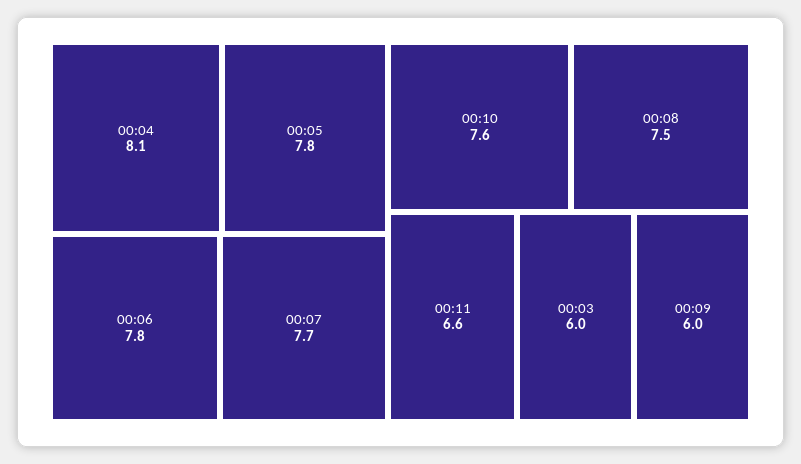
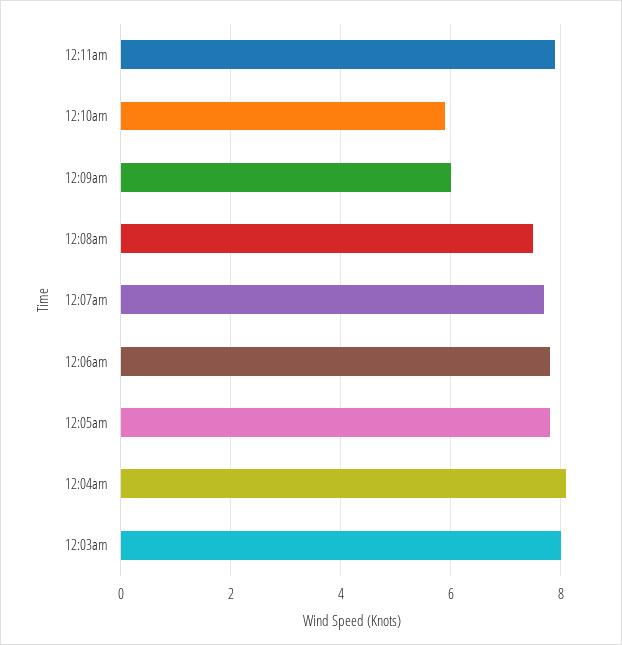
  {
    "00:04": 8.1,
    "00:05": 7.8,
    "00:06": 7.8,
    "00:07": 7.7,
-   "00:10": 7.6,
+   "00:10": 6,
    "00:08": 7.5,
-   "00:11": 6.6,
+   "00:11": 8,
-   "00:03": 6,
+   "00:03": 8,
    "00:09": 6
  }

